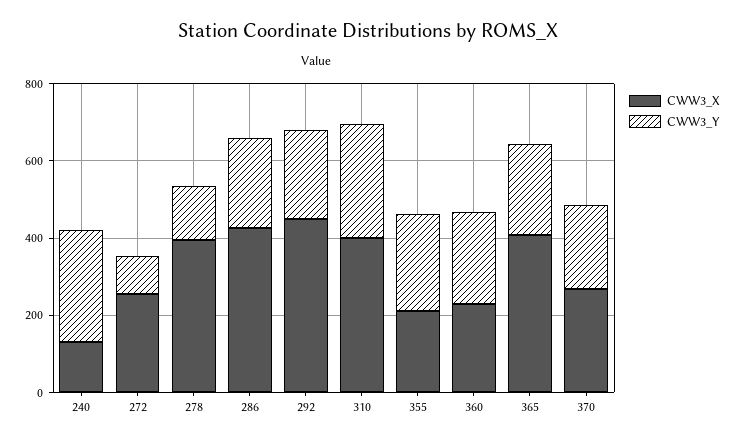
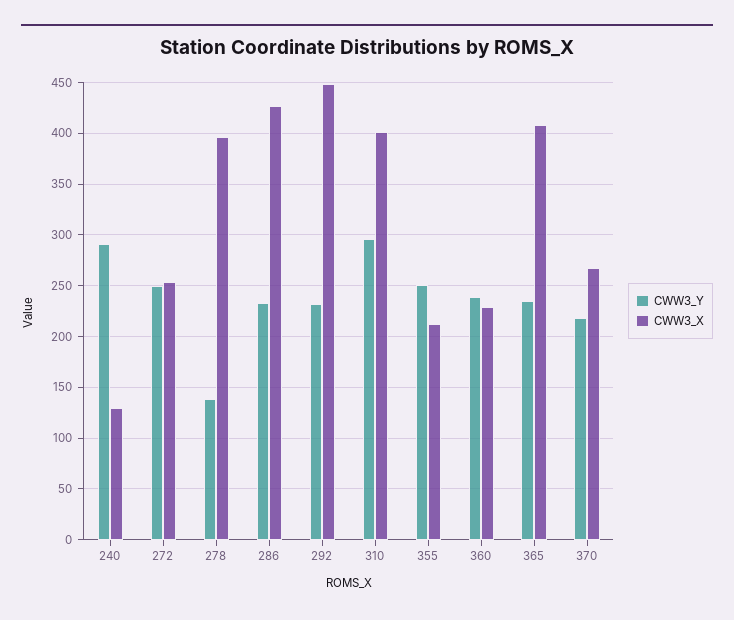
  {
    "CWW3_X": {
      "240": 130,
      "272": 250,
      "278": 400,
      "286": 430,
      "292": 450,
      "310": 400,
      "355": 210,
      "360": 230,
      "365": 410,
      "370": 270
    },
    "CWW3_Y": {
      "240": 290,
-     "272": 100,
+     "272": 250,
      "278": 140,
      "286": 230,
      "292": 230,
      "310": 300,
      "355": 250,
      "360": 240,
      "365": 240,
      "370": 220
    }
  }

